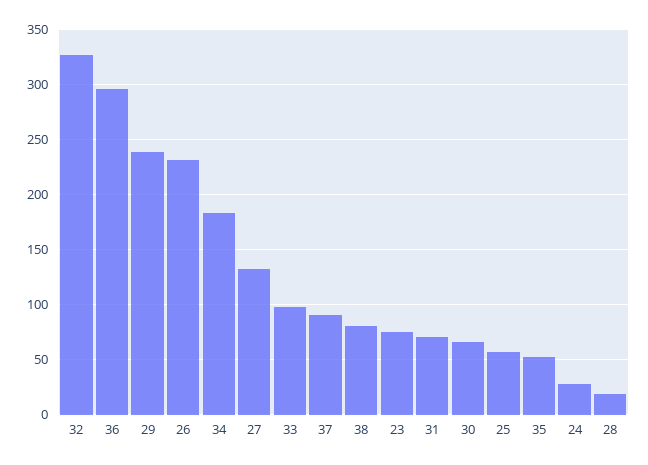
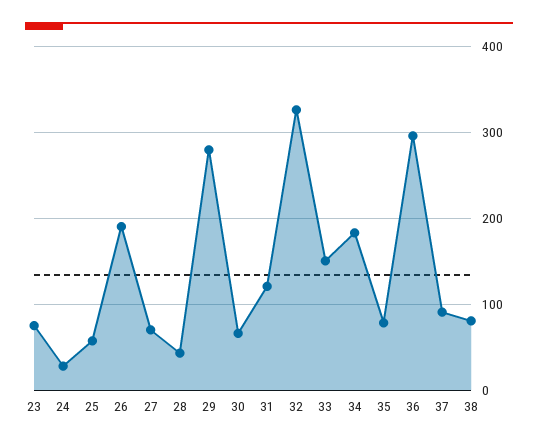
  {
    "32": 330,
    "36": 300,
-   "29": 240,
+   "29": 280,
-   "26": 230,
+   "26": 190,
    "34": 180,
-   "27": 130,
+   "27": 70,
-   "33": 100,
+   "33": 150,
    "37": 90,
    "38": 80,
    "23": 80,
-   "31": 70,
+   "31": 120,
    "30": 70,
    "25": 60,
-   "35": 50,
+   "35": 80,
    "24": 30,
-   "28": 20
+   "28": 40
  }

